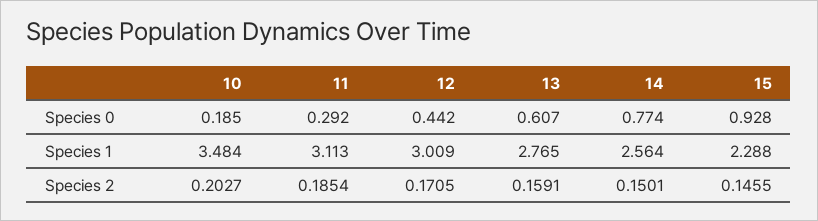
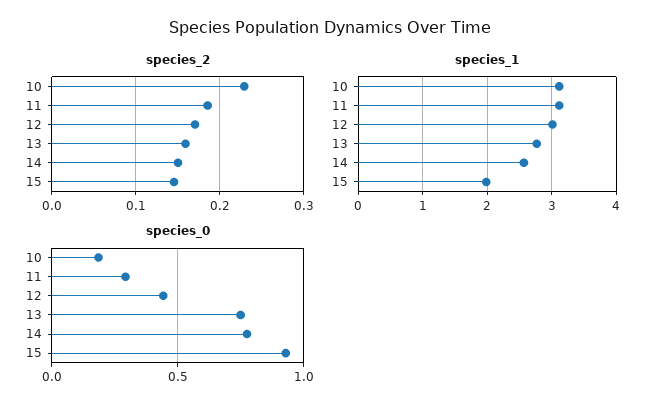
  {
    "Species 0": {
      "10": 0.185,
      "11": 0.292,
      "12": 0.442,
-     "13": 0.607,
+     "13": 0.75,
      "14": 0.774,
      "15": 0.928
    },
    "Species 1": {
-     "10": 3.484,
+     "10": 3.1,
      "11": 3.113,
      "12": 3.009,
      "13": 2.765,
      "14": 2.564,
-     "15": 2.288
+     "15": 2
    },
    "Species 2": {
-     "10": 0.2027,
+     "10": 0.23,
      "11": 0.1854,
      "12": 0.1705,
      "13": 0.1591,
      "14": 0.1501,
      "15": 0.1455
    }
  }

